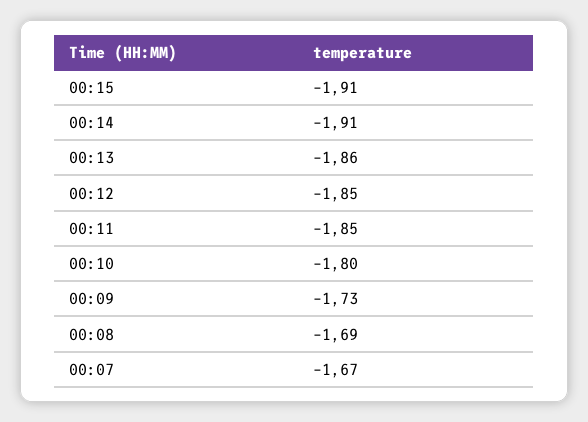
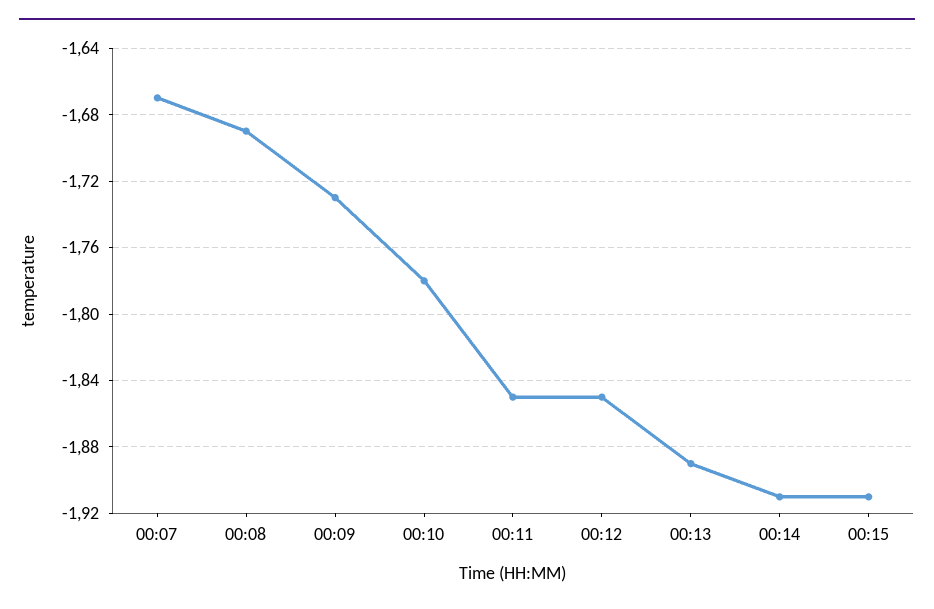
  {
    "00:15": -1.91,
    "00:14": -1.91,
-   "00:13": -1.86,
+   "00:13": -1.89,
    "00:12": -1.85,
    "00:11": -1.85,
-   "00:10": -1.8,
+   "00:10": -1.78,
    "00:09": -1.73,
    "00:08": -1.69,
    "00:07": -1.67
  }

